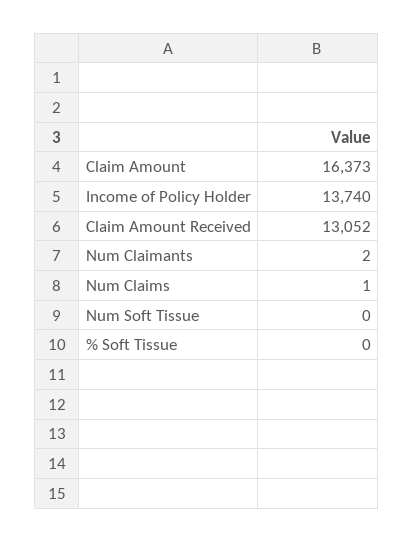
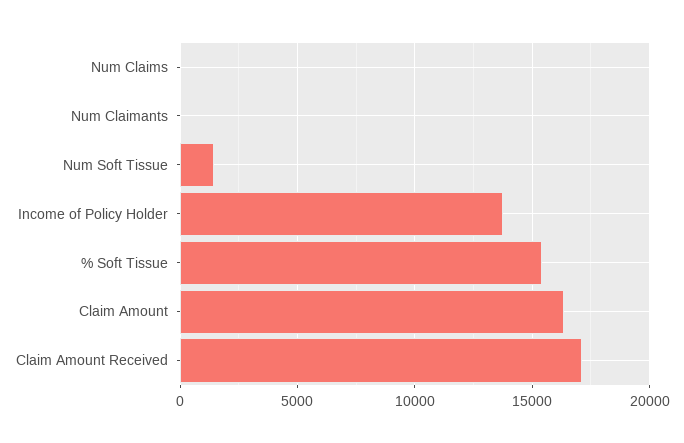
  {
    "Claim Amount": 16373,
    "Income of Policy Holder": 13740,
-   "Claim Amount Received": 13052,
+   "Claim Amount Received": 17000,
    "Num Claimants": 2,
    "Num Claims": 1,
-   "Num Soft Tissue": 0,
+   "Num Soft Tissue": 1500,
-   "% Soft Tissue": 0
+   "% Soft Tissue": 15500
  }

